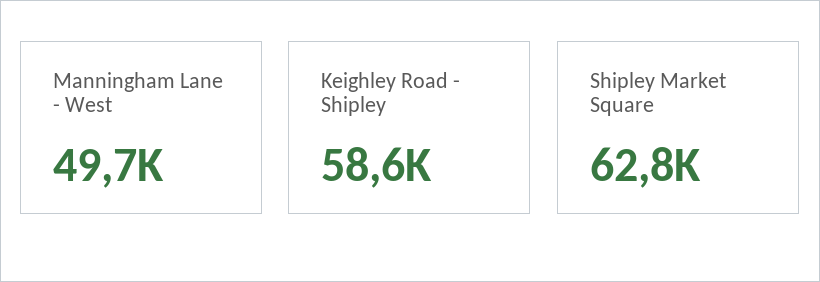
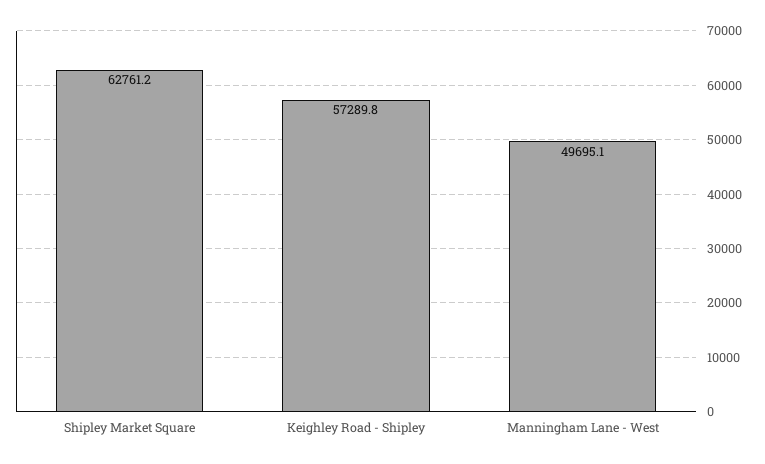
  {
    "Manningham Lane - West": 49695.1,
-   "Keighley Road - Shipley": 58600,
+   "Keighley Road - Shipley": 57289.8,
    "Shipley Market Square": 62761.2
  }

